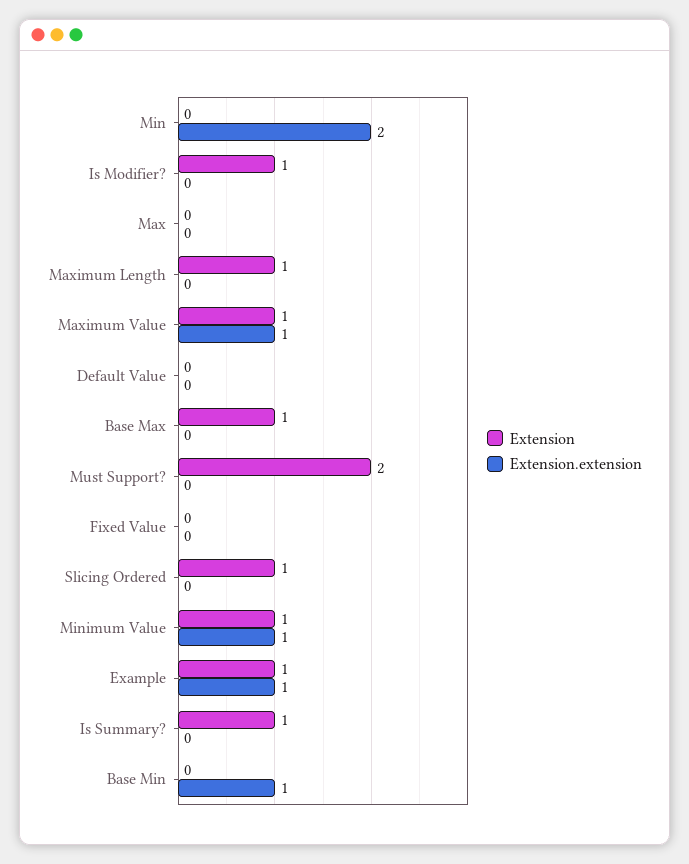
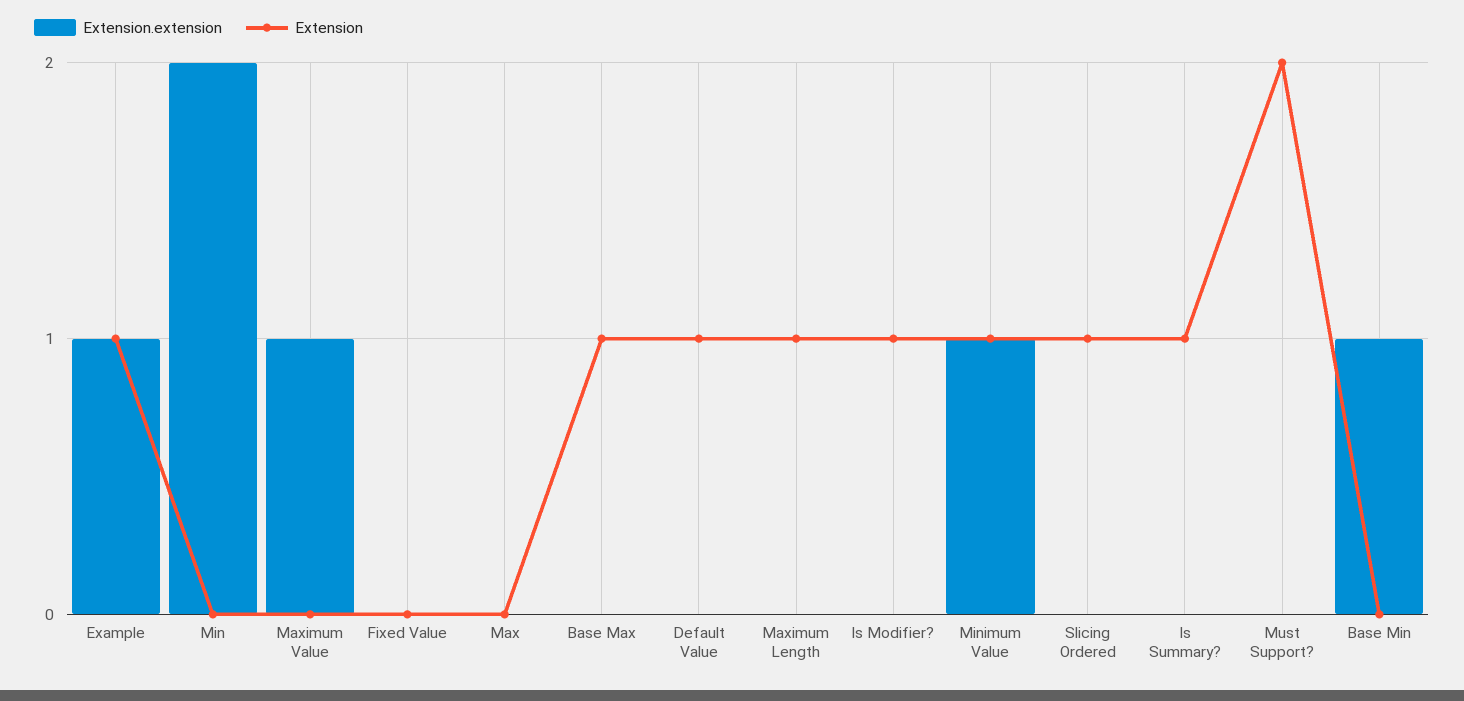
  {
    "Extension": {
      "Min": 0,
      "Is Modifier?": 1,
      "Max": 0,
      "Maximum Length": 1,
-     "Maximum Value": 1,
+     "Maximum Value": 0,
-     "Default Value": 0,
+     "Default Value": 1,
      "Base Max": 1,
      "Must Support?": 2,
      "Fixed Value": 0,
      "Slicing Ordered": 1,
      "Minimum Value": 1,
      "Example": 1,
      "Is Summary?": 1,
      "Base Min": 0
    },
    "Extension.extension": {
      "Min": 2,
      "Is Modifier?": 0,
      "Max": 0,
      "Maximum Length": 0,
      "Maximum Value": 1,
      "Default Value": 0,
      "Base Max": 0,
      "Must Support?": 0,
      "Fixed Value": 0,
      "Slicing Ordered": 0,
      "Minimum Value": 1,
      "Example": 1,
      "Is Summary?": 0,
      "Base Min": 1
    }
  }

